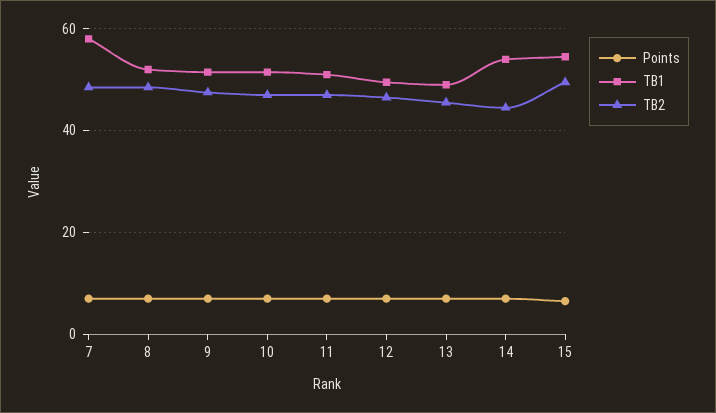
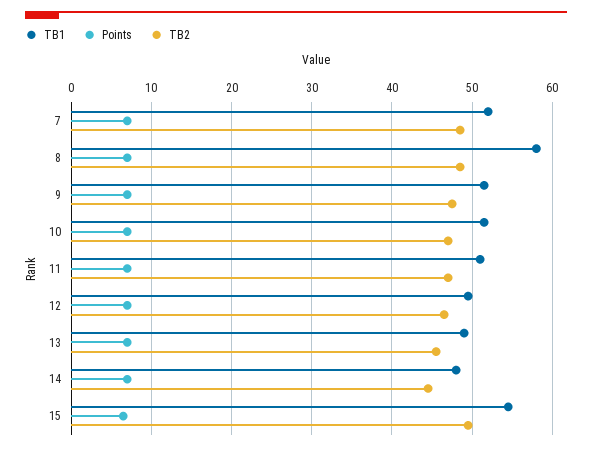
  {
    "Points": {
      "7": 7,
      "8": 7,
      "9": 7,
      "10": 7,
      "11": 7,
      "12": 7,
      "13": 7,
      "14": 7,
      "15": 7
    },
    "TB1": {
-     "7": 58,
+     "7": 52,
-     "8": 52,
+     "8": 58,
      "9": 52,
      "10": 52,
      "11": 51,
      "12": 50,
      "13": 49,
-     "14": 54,
+     "14": 48,
      "15": 55
    },
    "TB2": {
      "7": 49,
      "8": 49,
      "9": 48,
      "10": 47,
      "11": 47,
      "12": 47,
      "13": 46,
      "14": 45,
      "15": 50
    }
  }

